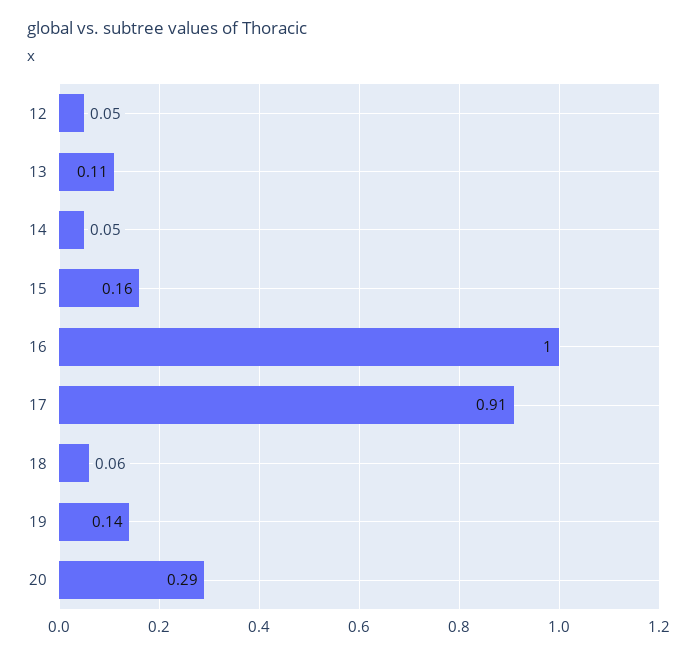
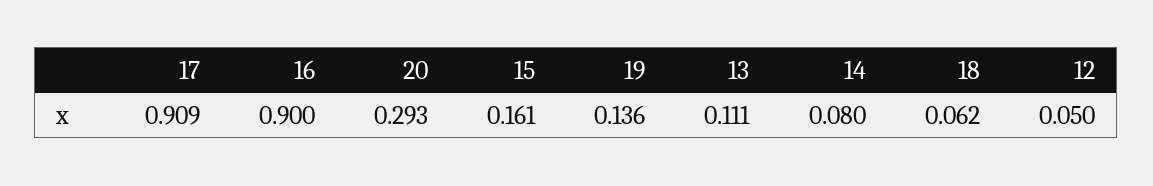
  {
    "12": 0.05,
    "13": 0.111,
-   "14": 0.05,
+   "14": 0.08,
    "15": 0.161,
-   "16": 1,
+   "16": 0.9,
    "17": 0.909,
    "18": 0.062,
    "19": 0.136,
    "20": 0.293
  }

